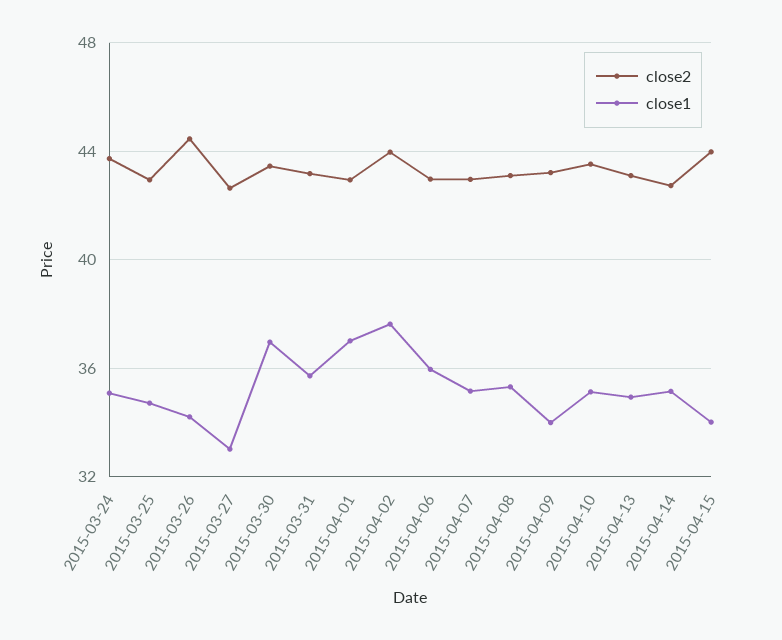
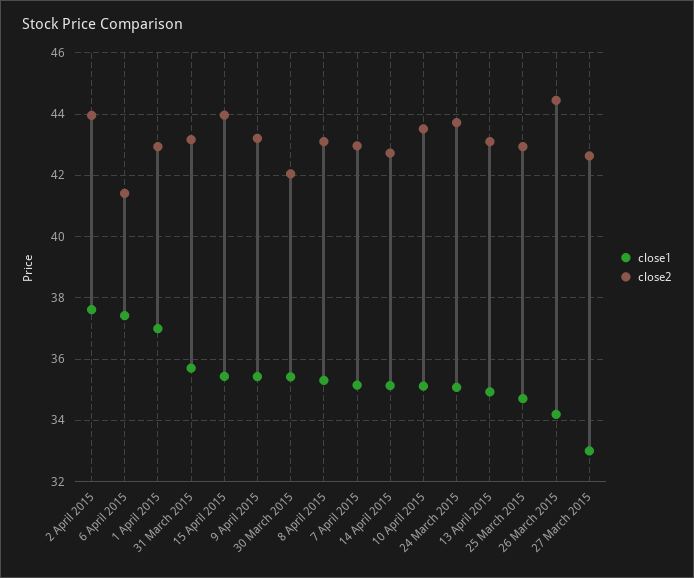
  {
    "close2": {
      "2015-03-24": 43.8,
      "2015-03-25": 43,
      "2015-03-26": 44.4,
      "2015-03-27": 42.6,
-     "2015-03-30": 43.5,
+     "2015-03-30": 42,
      "2015-03-31": 43.2,
      "2015-04-01": 43,
      "2015-04-02": 44,
-     "2015-04-06": 43,
+     "2015-04-06": 41.4,
      "2015-04-07": 43,
      "2015-04-08": 43.2,
      "2015-04-09": 43.2,
      "2015-04-10": 43.6,
      "2015-04-13": 43.2,
      "2015-04-14": 42.8,
      "2015-04-15": 44
    },
    "close1": {
      "2015-03-24": 35,
      "2015-03-25": 34.8,
      "2015-03-26": 34.2,
      "2015-03-27": 33,
-     "2015-03-30": 37,
+     "2015-03-30": 35.4,
      "2015-03-31": 35.8,
      "2015-04-01": 37,
      "2015-04-02": 37.6,
-     "2015-04-06": 36,
+     "2015-04-06": 37.4,
      "2015-04-07": 35.2,
      "2015-04-08": 35.4,
-     "2015-04-09": 34,
+     "2015-04-09": 35.4,
      "2015-04-10": 35.2,
      "2015-04-13": 35,
      "2015-04-14": 35.2,
-     "2015-04-15": 34
+     "2015-04-15": 35.4
    }
  }

